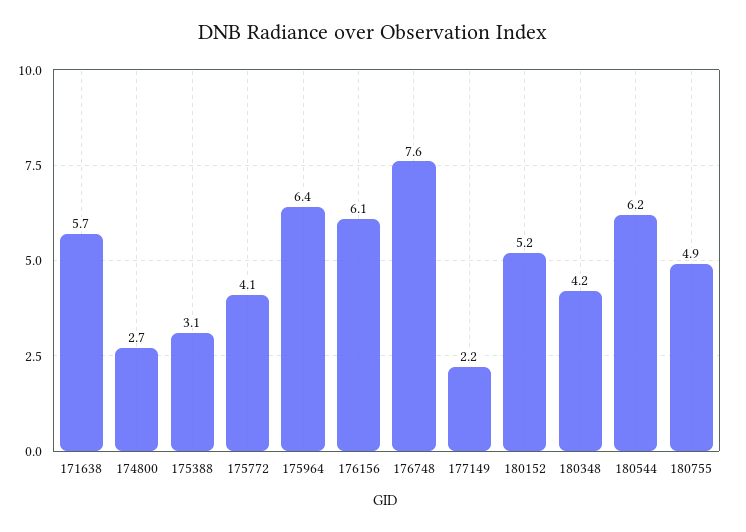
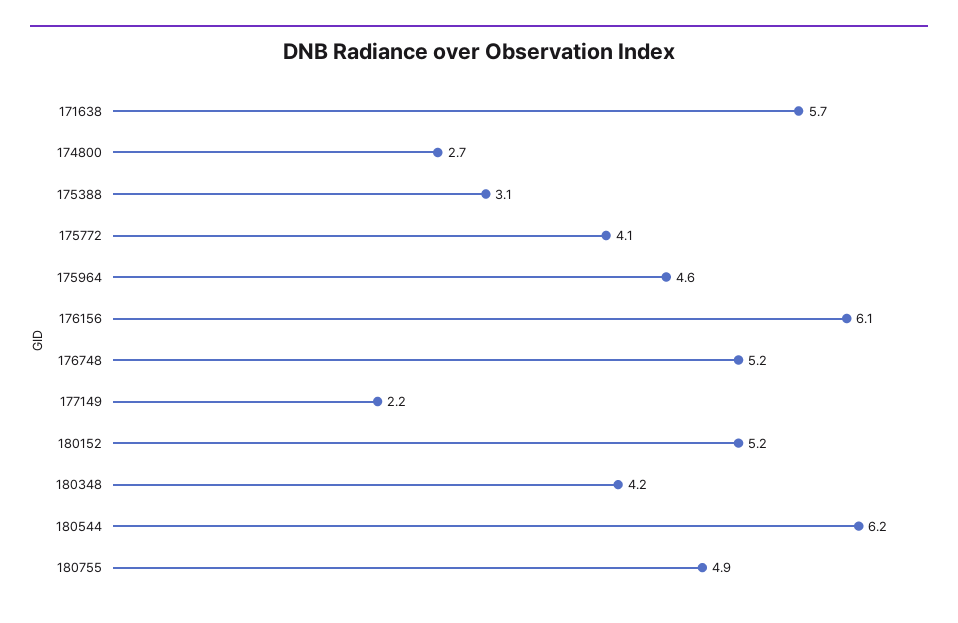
  {
    "171638": 5.7,
    "174800": 2.7,
    "175388": 3.1,
    "175772": 4.1,
-   "175964": 6.4,
+   "175964": 4.6,
    "176156": 6.1,
-   "176748": 7.6,
+   "176748": 5.2,
    "177149": 2.2,
    "180152": 5.2,
    "180348": 4.2,
    "180544": 6.2,
    "180755": 4.9
  }

